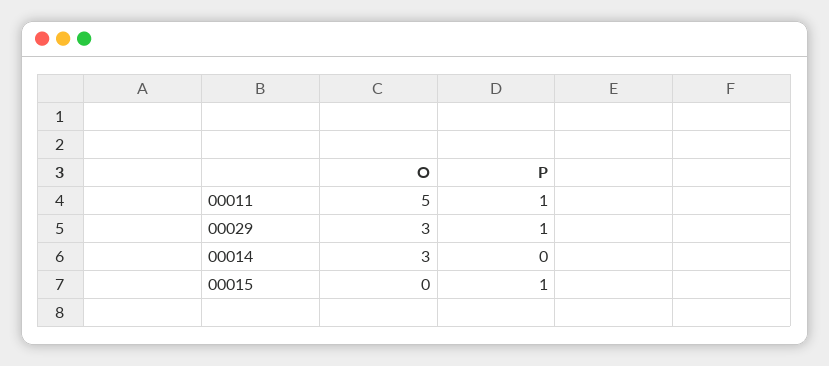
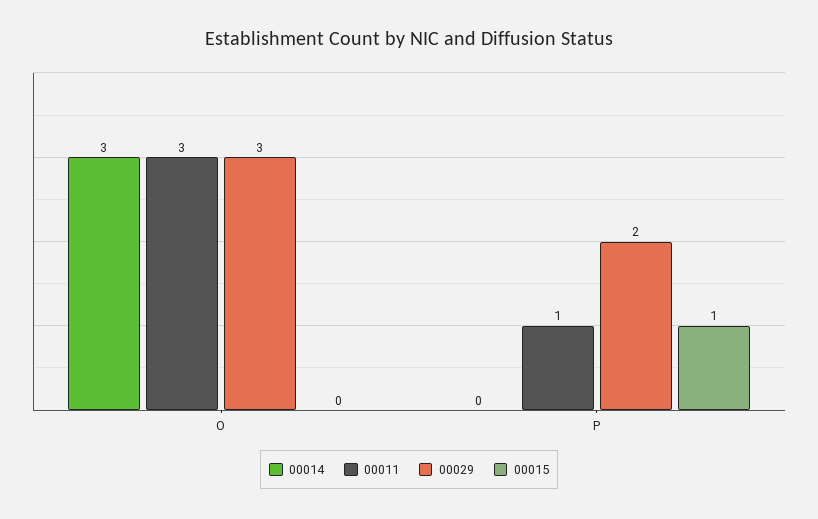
  {
    "00011": {
-     "O": 5,
+     "O": 3,
      "P": 1
    },
    "00029": {
      "O": 3,
-     "P": 1
+     "P": 2
    },
    "00014": {
      "O": 3,
      "P": 0
    },
    "00015": {
      "O": 0,
      "P": 1
    }
  }

